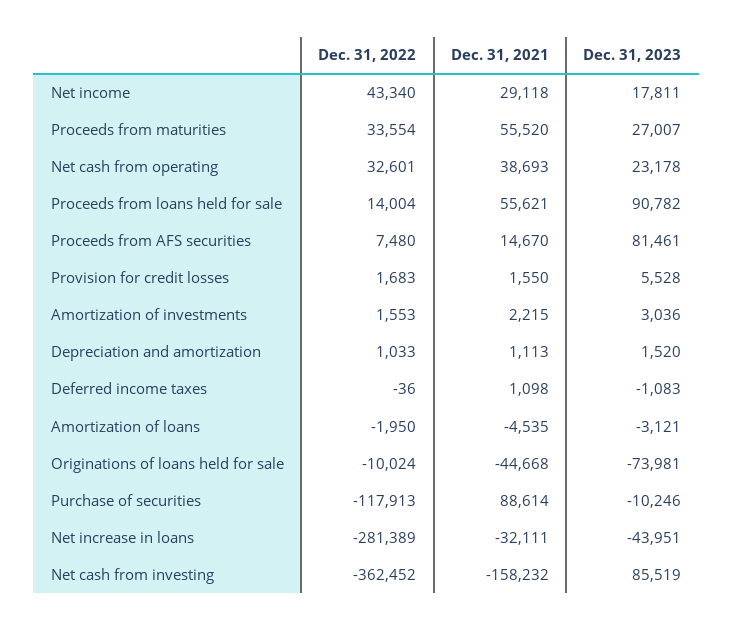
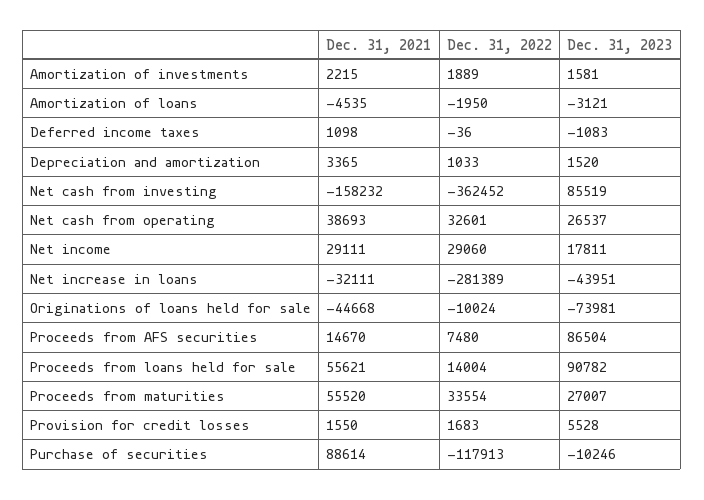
  {
    "Dec. 31, 2022": {
-     "Net income": 43340,
+     "Net income": 29060,
      "Proceeds from maturities": 33554,
      "Net cash from operating": 32601,
      "Proceeds from loans held for sale": 14004,
      "Proceeds from AFS securities": 7480,
      "Provision for credit losses": 1683,
-     "Amortization of investments": 1553,
+     "Amortization of investments": 1889,
      "Depreciation and amortization": 1033,
      "Deferred income taxes": -36,
      "Amortization of loans": -1950,
      "Originations of loans held for sale": -10024,
      "Purchase of securities": -117913,
      "Net increase in loans": -281389,
      "Net cash from investing": -362452
    },
    "Dec. 31, 2021": {
-     "Net income": 29118,
+     "Net income": 29111,
      "Proceeds from maturities": 55520,
      "Net cash from operating": 38693,
      "Proceeds from loans held for sale": 55621,
      "Proceeds from AFS securities": 14670,
      "Provision for credit losses": 1550,
      "Amortization of investments": 2215,
-     "Depreciation and amortization": 1113,
+     "Depreciation and amortization": 3365,
      "Deferred income taxes": 1098,
      "Amortization of loans": -4535,
      "Originations of loans held for sale": -44668,
      "Purchase of securities": 88614,
      "Net increase in loans": -32111,
      "Net cash from investing": -158232
    },
    "Dec. 31, 2023": {
      "Net income": 17811,
      "Proceeds from maturities": 27007,
-     "Net cash from operating": 23178,
+     "Net cash from operating": 26537,
      "Proceeds from loans held for sale": 90782,
-     "Proceeds from AFS securities": 81461,
+     "Proceeds from AFS securities": 86504,
      "Provision for credit losses": 5528,
-     "Amortization of investments": 3036,
+     "Amortization of investments": 1581,
      "Depreciation and amortization": 1520,
      "Deferred income taxes": -1083,
      "Amortization of loans": -3121,
      "Originations of loans held for sale": -73981,
      "Purchase of securities": -10246,
      "Net increase in loans": -43951,
      "Net cash from investing": 85519
    }
  }

